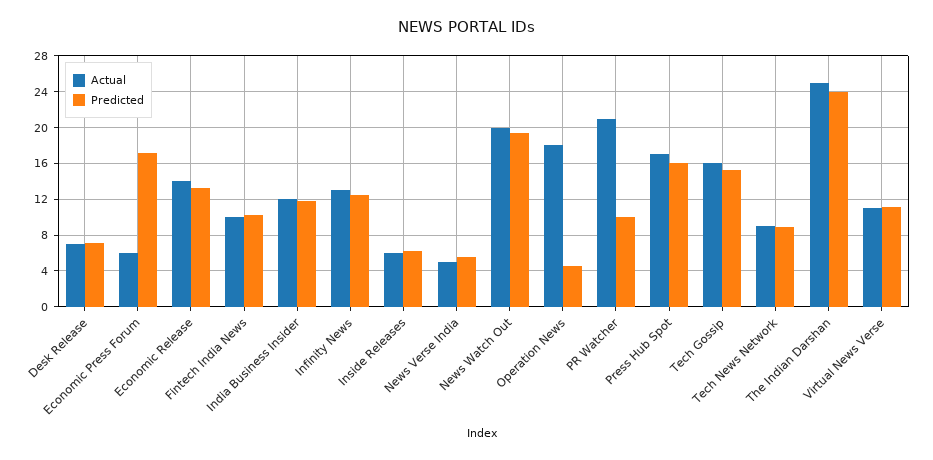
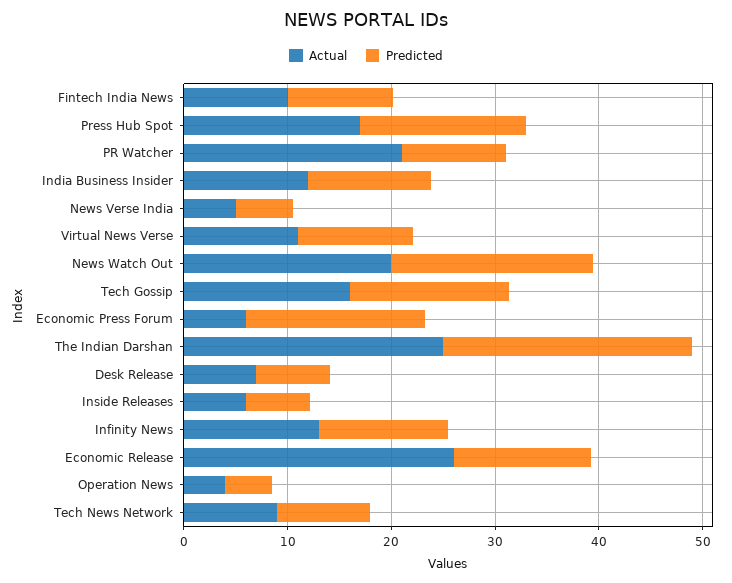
  {
    "Actual": {
      "Desk Release": 7,
      "Economic Press Forum": 6,
-     "Economic Release": 14,
+     "Economic Release": 26,
      "Fintech India News": 10,
      "India Business Insider": 12,
      "Infinity News": 13,
      "Inside Releases": 6,
      "News Verse India": 5,
      "News Watch Out": 20,
-     "Operation News": 18,
+     "Operation News": 4,
      "PR Watcher": 21,
      "Press Hub Spot": 17,
      "Tech Gossip": 16,
      "Tech News Network": 9,
      "The Indian Darshan": 25,
      "Virtual News Verse": 11
    },
    "Predicted": {
      "Desk Release": 7,
      "Economic Press Forum": 17,
      "Economic Release": 13,
      "Fintech India News": 10,
      "India Business Insider": 12,
      "Infinity News": 13,
      "Inside Releases": 6,
      "News Verse India": 6,
      "News Watch Out": 19,
      "Operation News": 5,
      "PR Watcher": 10,
      "Press Hub Spot": 16,
      "Tech Gossip": 15,
      "Tech News Network": 9,
      "The Indian Darshan": 24,
      "Virtual News Verse": 11
    }
  }

